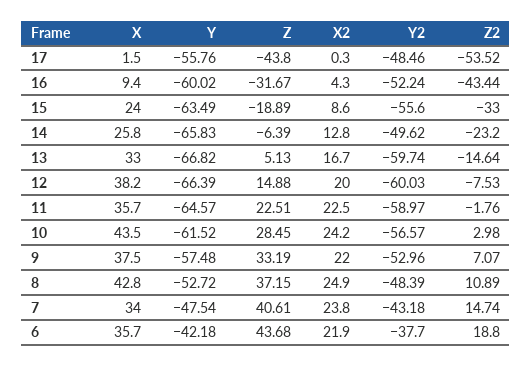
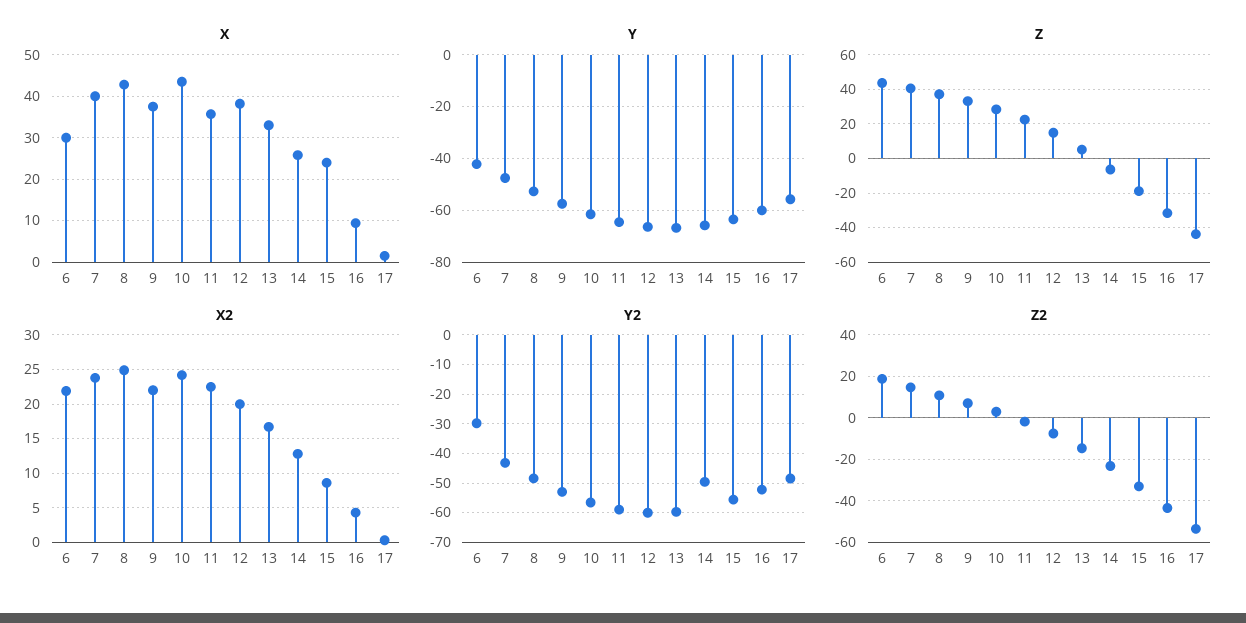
  {
    "X": {
      "17": 1.5,
      "16": 9.4,
      "15": 24,
      "14": 25.8,
      "13": 33,
      "12": 38.2,
      "11": 35.7,
      "10": 43.5,
      "9": 37.5,
      "8": 42.8,
-     "7": 34,
+     "7": 40,
-     "6": 35.7
+     "6": 30
    },
    "Y": {
      "17": -55.76,
      "16": -60.02,
      "15": -63.49,
      "14": -65.83,
      "13": -66.82,
      "12": -66.39,
      "11": -64.57,
      "10": -61.52,
      "9": -57.48,
      "8": -52.72,
      "7": -47.54,
      "6": -42.18
    },
    "Z": {
      "17": -43.8,
      "16": -31.67,
      "15": -18.89,
      "14": -6.39,
      "13": 5.13,
      "12": 14.88,
      "11": 22.51,
      "10": 28.45,
      "9": 33.19,
      "8": 37.15,
      "7": 40.61,
      "6": 43.68
    },
    "X2": {
      "17": 0.3,
      "16": 4.3,
      "15": 8.6,
      "14": 12.8,
      "13": 16.7,
      "12": 20,
      "11": 22.5,
      "10": 24.2,
      "9": 22,
      "8": 24.9,
      "7": 23.8,
      "6": 21.9
    },
    "Y2": {
      "17": -48.46,
      "16": -52.24,
      "15": -55.6,
      "14": -49.62,
      "13": -59.74,
      "12": -60.03,
      "11": -58.97,
      "10": -56.57,
      "9": -52.96,
      "8": -48.39,
      "7": -43.18,
-     "6": -37.7
+     "6": -30
    },
    "Z2": {
      "17": -53.52,
      "16": -43.44,
      "15": -33,
      "14": -23.2,
      "13": -14.64,
      "12": -7.53,
      "11": -1.76,
      "10": 2.98,
      "9": 7.07,
      "8": 10.89,
      "7": 14.74,
      "6": 18.8
    }
  }

